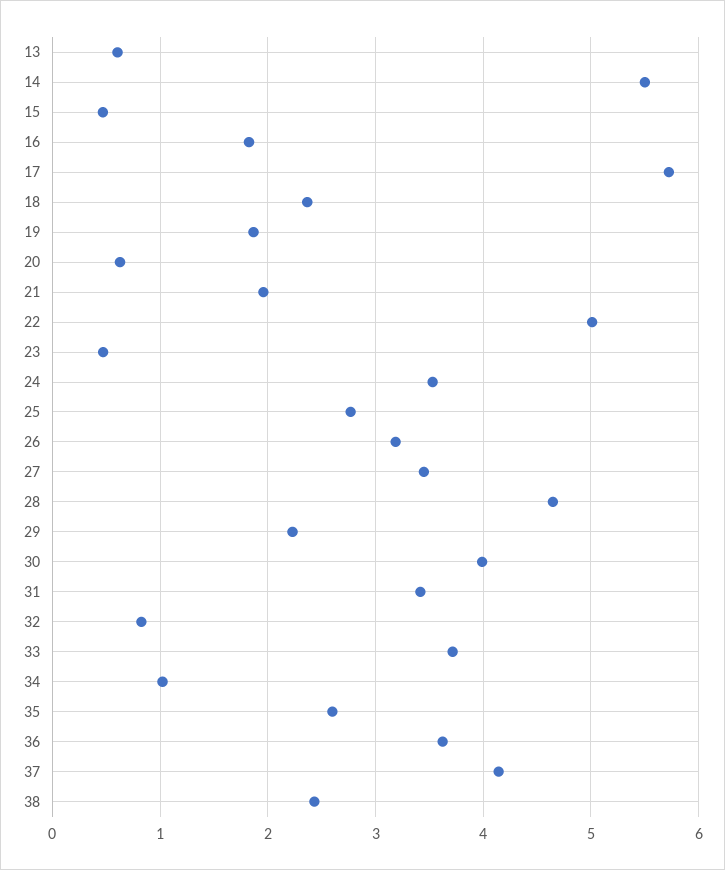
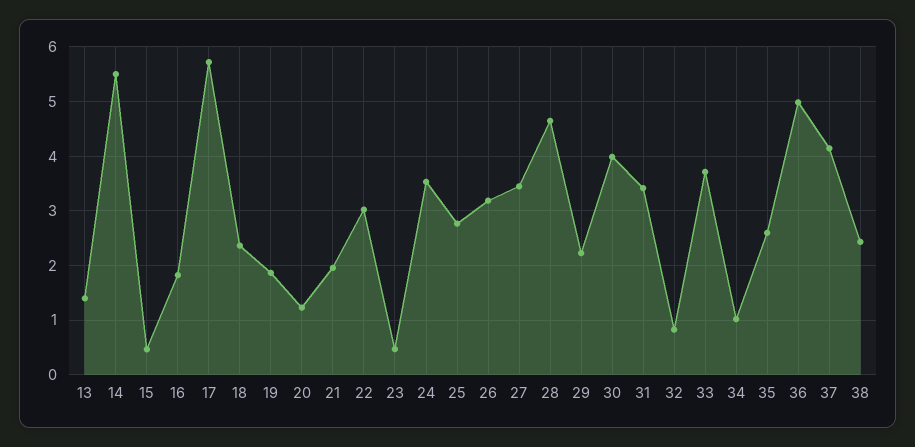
  {
-   "13": 0.6,
+   "13": 1.4,
    "14": 5.5,
    "15": 0.5,
    "16": 1.8,
    "17": 5.7,
    "18": 2.4,
    "19": 1.9,
-   "20": 0.6,
+   "20": 1.2,
    "21": 2,
-   "22": 5,
+   "22": 3,
    "23": 0.5,
    "24": 3.5,
    "25": 2.8,
    "26": 3.2,
    "27": 3.4,
    "28": 4.6,
    "29": 2.2,
    "30": 4,
    "31": 3.4,
    "32": 0.8,
    "33": 3.7,
    "34": 1,
    "35": 2.6,
-   "36": 3.6,
+   "36": 5,
    "37": 4.1,
    "38": 2.4
  }

